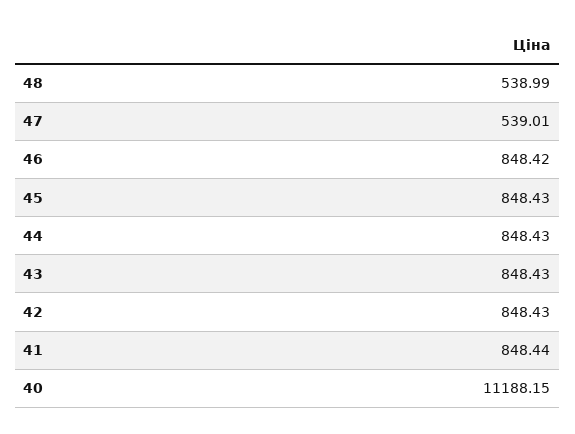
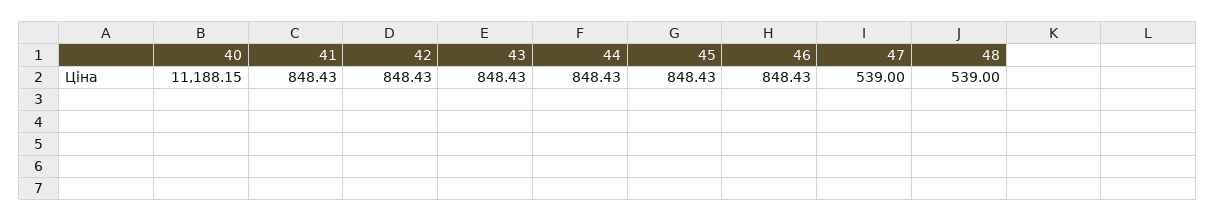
  {
-   "48": 538.99,
+   "48": 539,
-   "47": 539.01,
+   "47": 539,
-   "46": 848.42,
+   "46": 848.43,
    "45": 848.43,
    "44": 848.43,
    "43": 848.43,
    "42": 848.43,
-   "41": 848.44,
+   "41": 848.43,
    "40": 11188.15
  }

